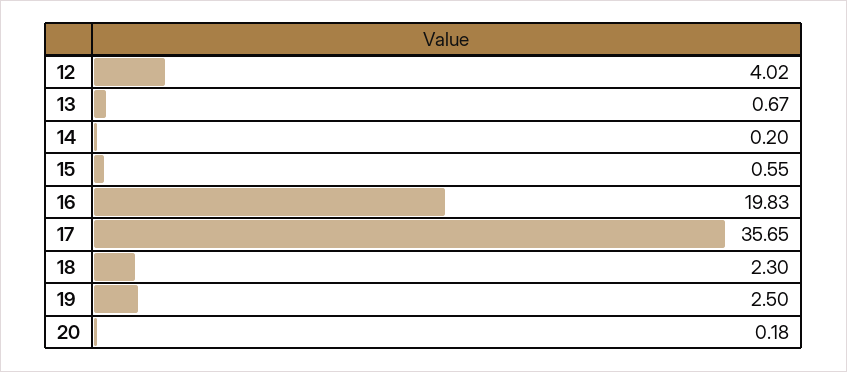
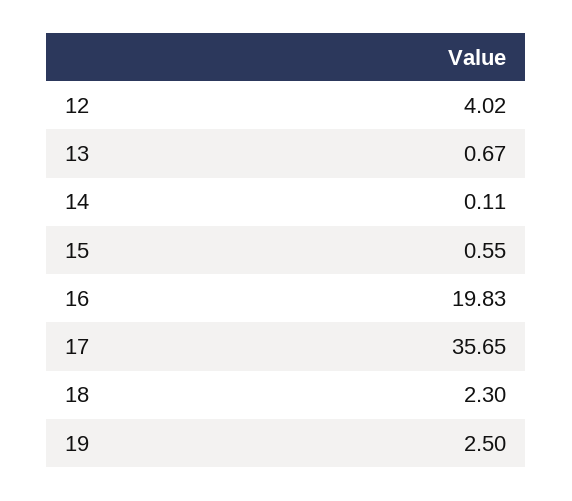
  {
    "12": 4.02,
    "13": 0.67,
-   "14": 0.2,
+   "14": 0.11,
    "15": 0.55,
    "16": 19.83,
    "17": 35.65,
    "18": 2.3,
-   "19": 2.5,
+   "19": 2.5
-   "20": 0.18
  }

